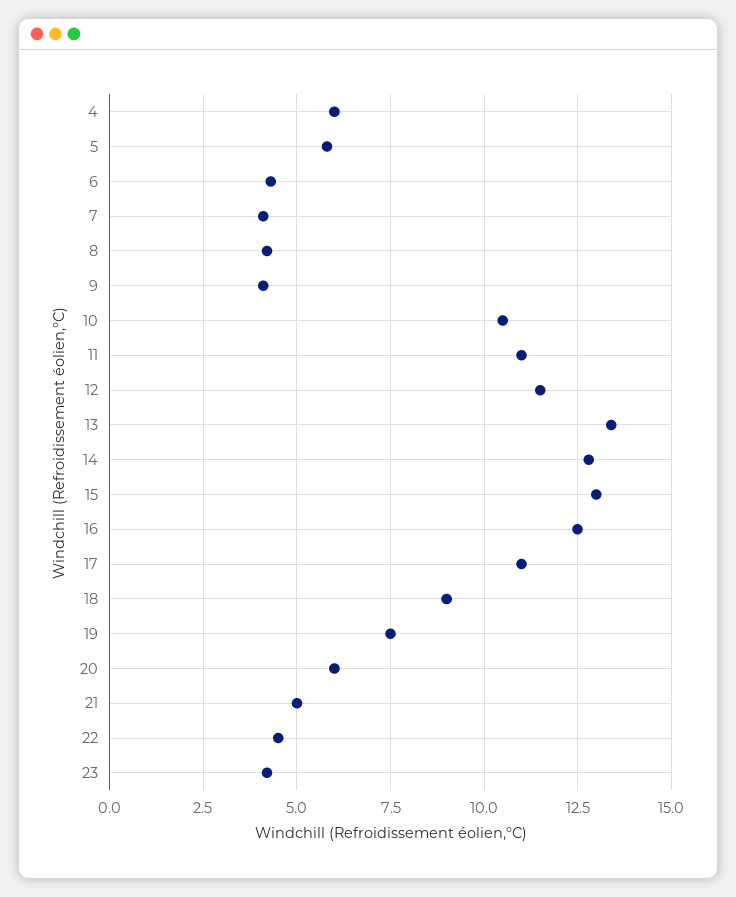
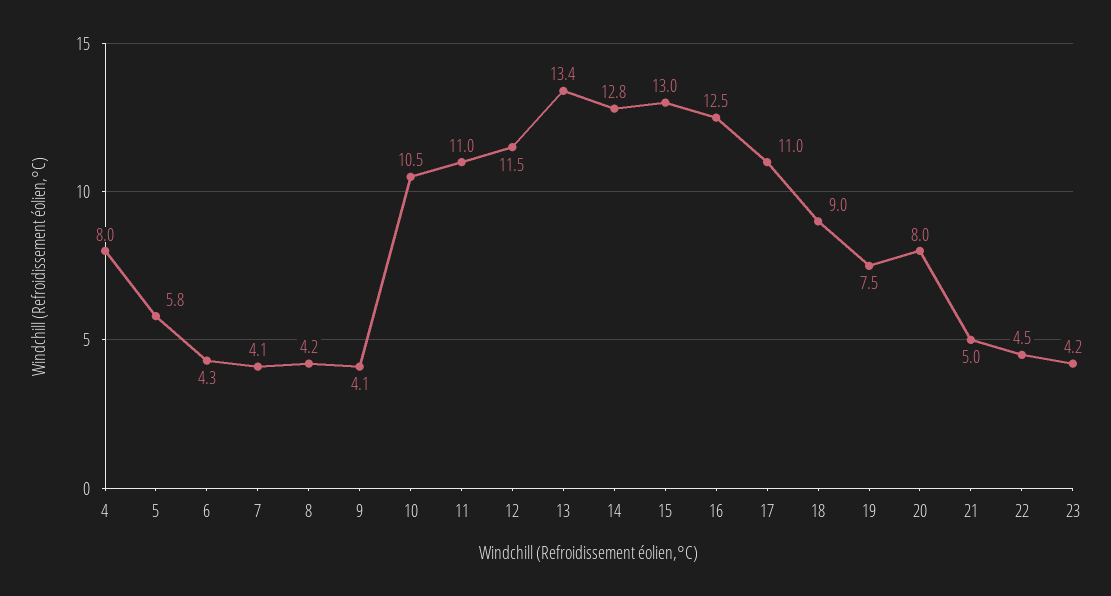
  {
-   "4": 6,
+   "4": 8,
    "5": 5.8,
    "6": 4.3,
    "7": 4.1,
    "8": 4.2,
    "9": 4.1,
    "10": 10.5,
    "11": 11,
    "12": 11.5,
    "13": 13.4,
    "14": 12.8,
    "15": 13,
    "16": 12.5,
    "17": 11,
    "18": 9,
    "19": 7.5,
-   "20": 6,
+   "20": 8,
    "21": 5,
    "22": 4.5,
    "23": 4.2
  }

